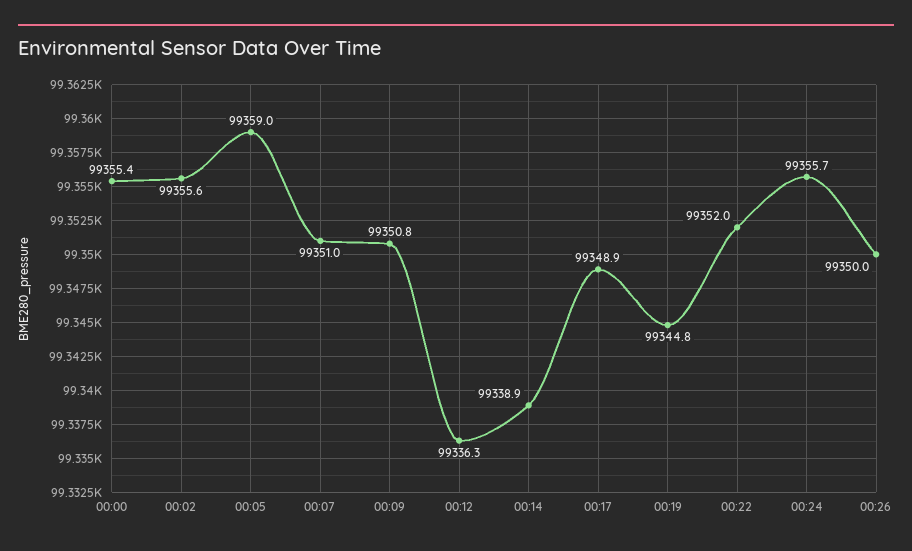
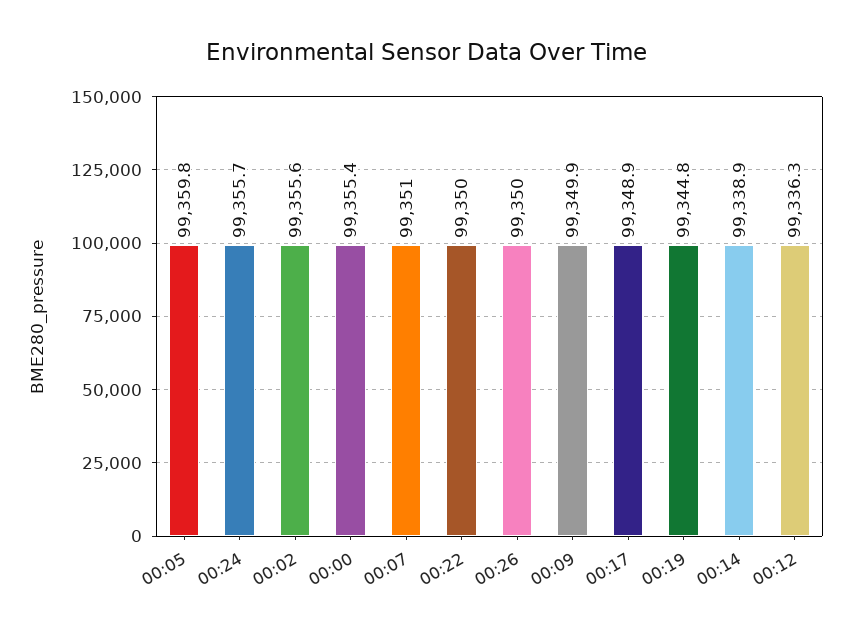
  {
    "00:00": 99355.4,
    "00:02": 99355.6,
-   "00:05": 99359,
+   "00:05": 99359.8,
    "00:07": 99351,
-   "00:09": 99350.8,
+   "00:09": 99349.9,
    "00:12": 99336.3,
    "00:14": 99338.9,
    "00:17": 99348.9,
    "00:19": 99344.8,
-   "00:22": 99352,
+   "00:22": 99350,
    "00:24": 99355.7,
    "00:26": 99350
  }

